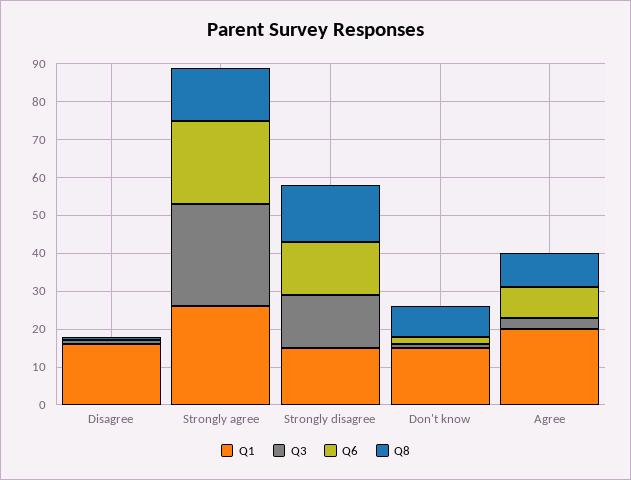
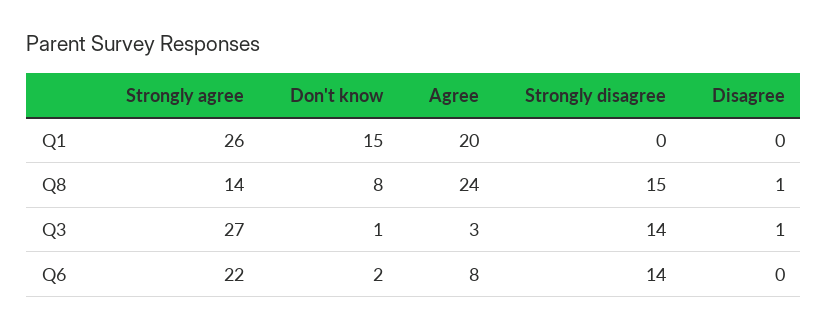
  {
    "Q1": {
-     "Disagree": 15,
+     "Disagree": 0,
      "Strongly agree": 26,
-     "Strongly disagree": 15,
+     "Strongly disagree": 0,
      "Don't know": 15,
      "Agree": 20
    },
    "Q3": {
      "Disagree": 1,
      "Strongly agree": 27,
      "Strongly disagree": 14,
      "Don't know": 1,
      "Agree": 3
    },
    "Q6": {
      "Disagree": 0,
      "Strongly agree": 22,
      "Strongly disagree": 14,
      "Don't know": 2,
      "Agree": 8
    },
    "Q8": {
      "Disagree": 1,
      "Strongly agree": 14,
      "Strongly disagree": 15,
      "Don't know": 8,
-     "Agree": 10
+     "Agree": 24
    }
  }

